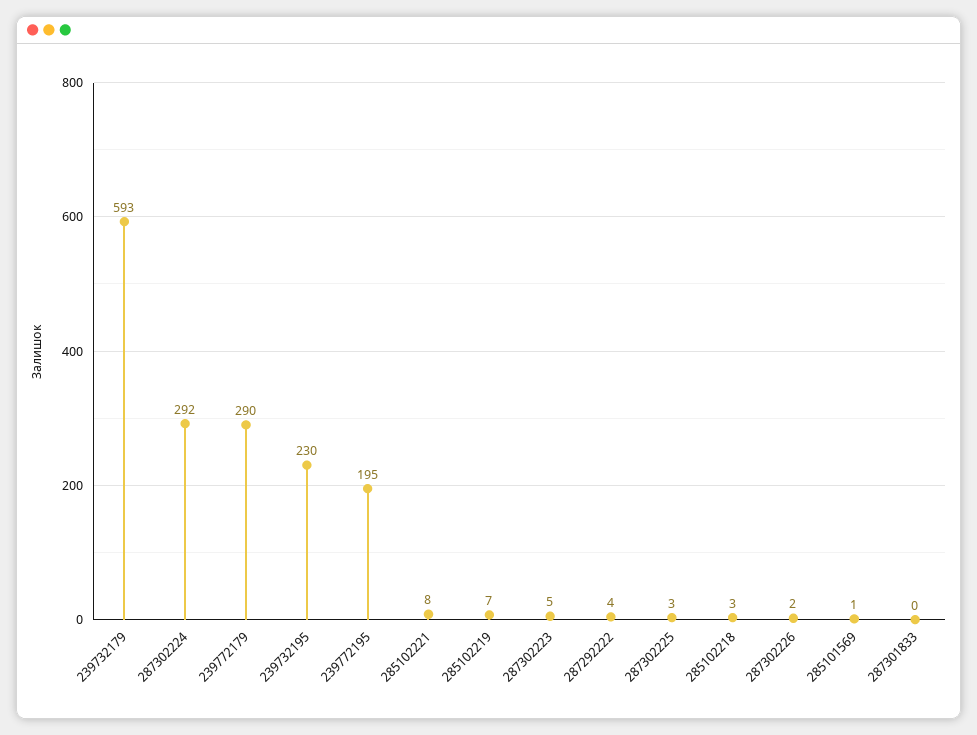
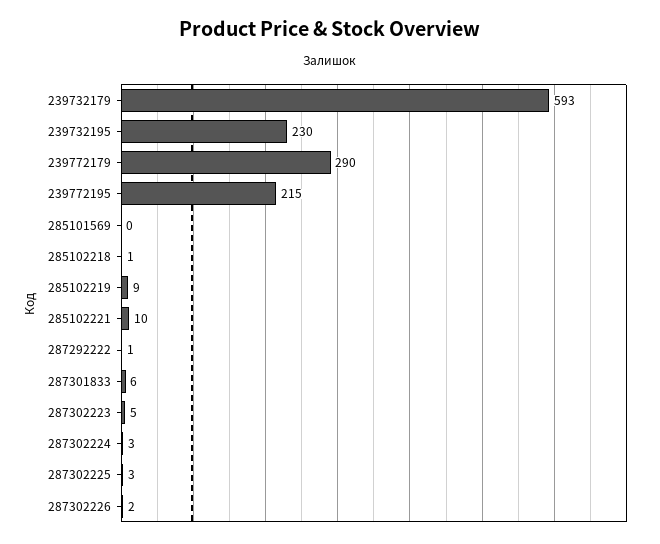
  {
    "239732179": 593,
-   "287302224": 292,
+   "287302224": 3,
    "239772179": 290,
    "239732195": 230,
-   "239772195": 195,
+   "239772195": 215,
-   "285102221": 8,
+   "285102221": 10,
-   "285102219": 7,
+   "285102219": 9,
    "287302223": 5,
-   "287292222": 4,
+   "287292222": 1,
    "287302225": 3,
-   "285102218": 3,
+   "285102218": 1,
    "287302226": 2,
-   "285101569": 1,
+   "285101569": 0,
-   "287301833": 0
+   "287301833": 6
  }

